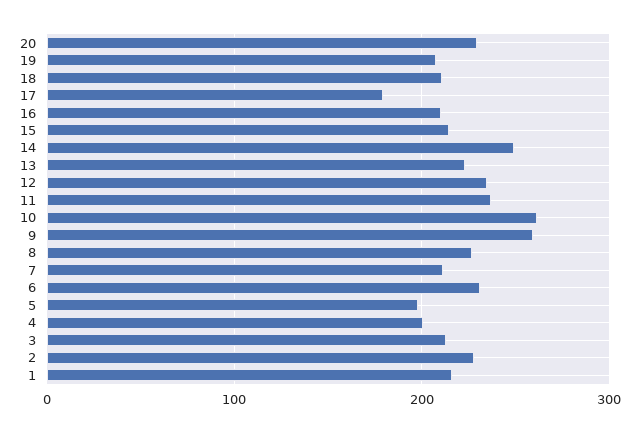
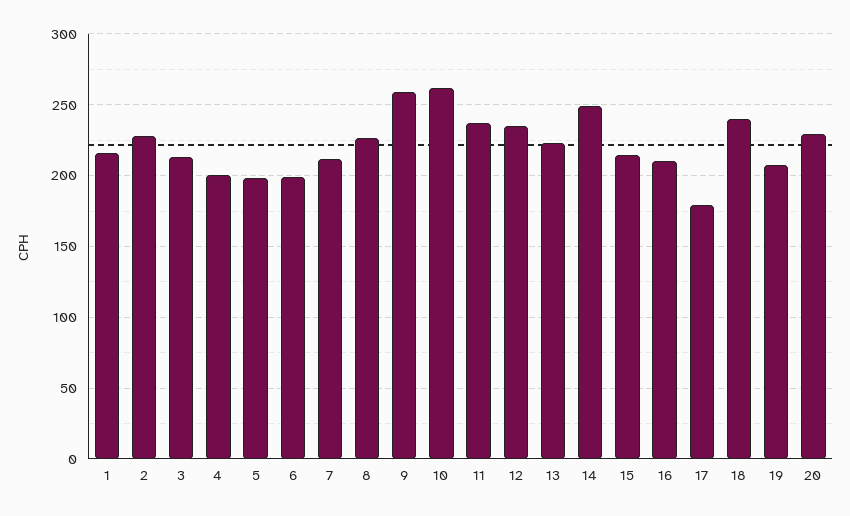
  {
    "20": 230,
    "19": 210,
-   "18": 210,
+   "18": 240,
    "17": 180,
    "16": 210,
    "15": 215,
    "14": 250,
    "13": 225,
    "12": 235,
    "11": 235,
    "10": 260,
    "9": 260,
    "8": 225,
    "7": 210,
-   "6": 230,
+   "6": 200,
    "5": 200,
    "4": 200,
    "3": 215,
    "2": 230,
    "1": 215
  }

